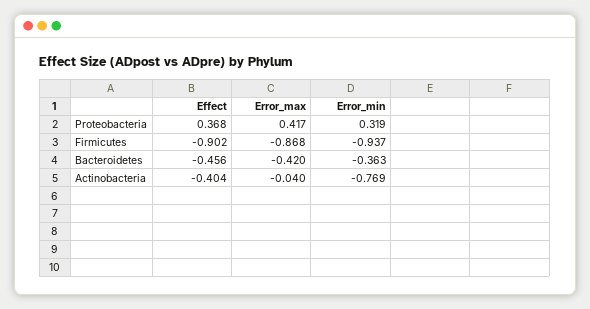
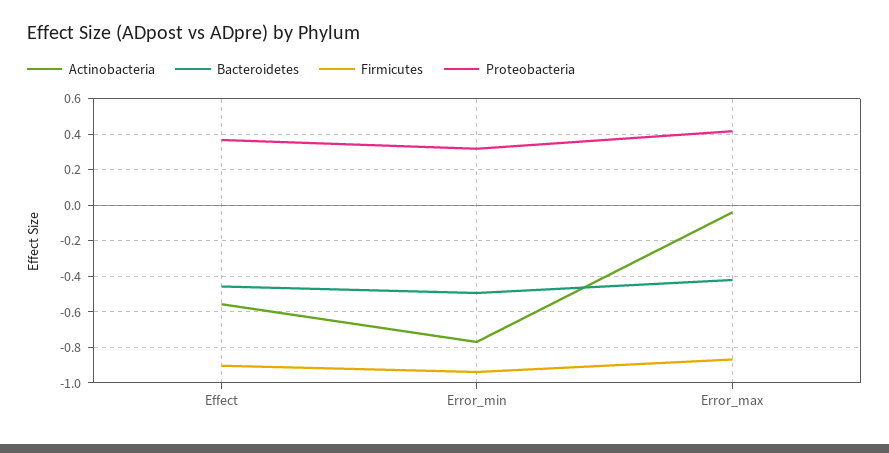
  {
    "Proteobacteria": {
      "Effect": 0.368,
      "Error_max": 0.417,
      "Error_min": 0.319
    },
    "Firmicutes": {
      "Effect": -0.902,
      "Error_max": -0.868,
      "Error_min": -0.937
    },
    "Bacteroidetes": {
      "Effect": -0.456,
      "Error_max": -0.42,
-     "Error_min": -0.363
+     "Error_min": -0.5
    },
    "Actinobacteria": {
-     "Effect": -0.404,
+     "Effect": -0.55,
      "Error_max": -0.04,
      "Error_min": -0.769
    }
  }

